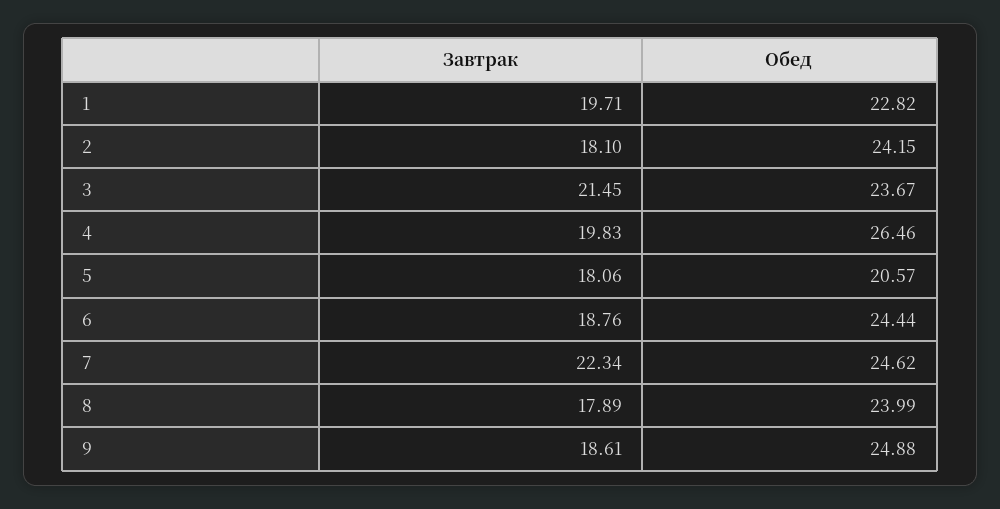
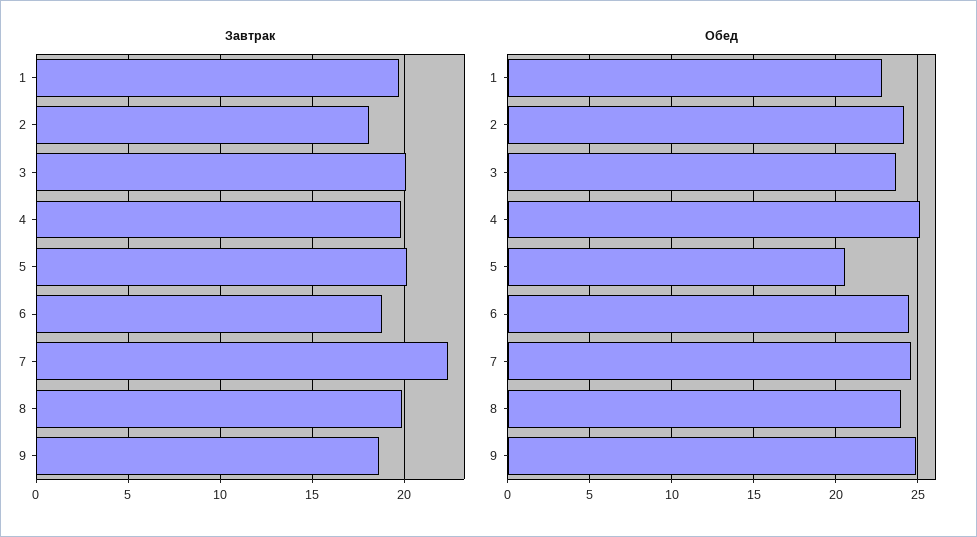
  {
    "Завтрак": {
      "1": 19.71,
      "2": 18.1,
-     "3": 21.45,
+     "3": 20,
      "4": 19.83,
-     "5": 18.06,
+     "5": 20,
      "6": 18.76,
      "7": 22.34,
-     "8": 17.89,
+     "8": 20,
      "9": 18.61
    },
    "Обед": {
      "1": 22.82,
      "2": 24.15,
      "3": 23.67,
-     "4": 26.46,
+     "4": 25,
      "5": 20.57,
      "6": 24.44,
      "7": 24.62,
      "8": 23.99,
      "9": 24.88
    }
  }

